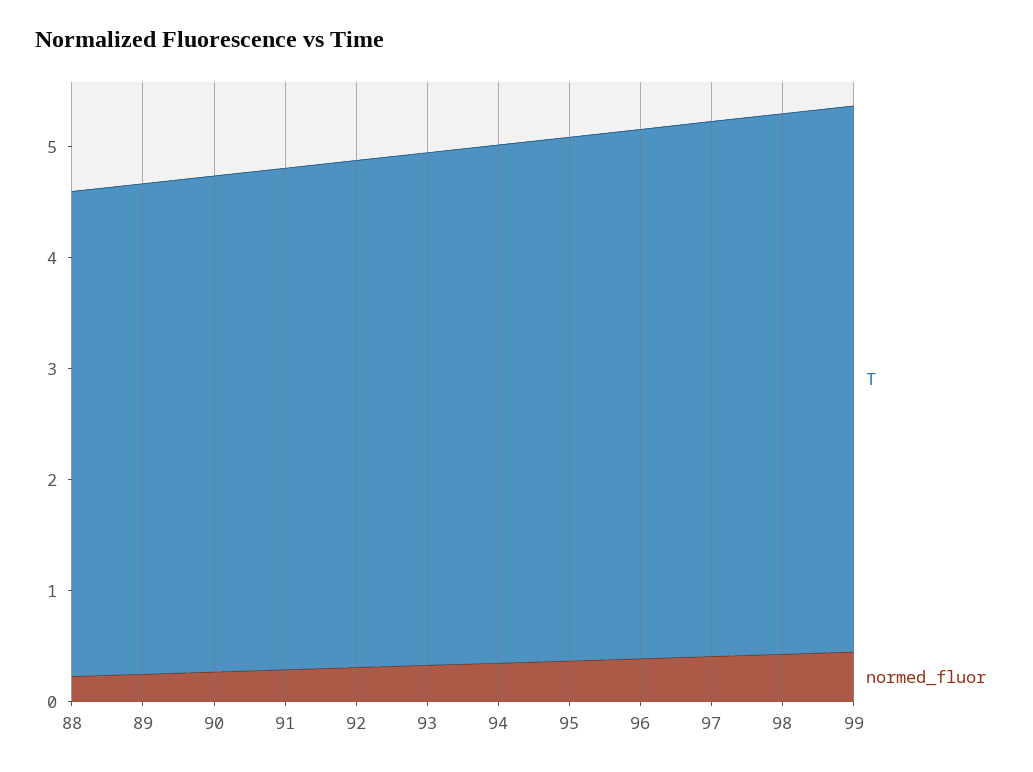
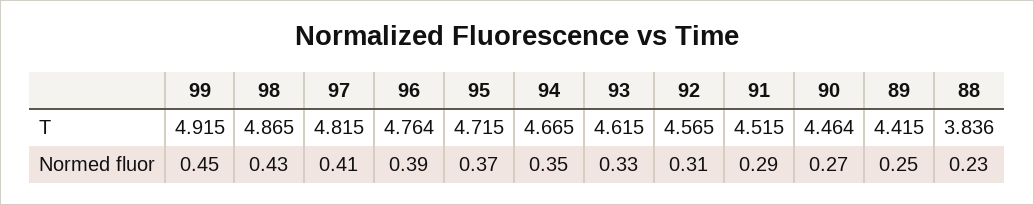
  {
    "T": {
-     "88": 4.4,
+     "88": 3.836,
      "89": 4.415,
      "90": 4.464,
      "91": 4.515,
      "92": 4.565,
      "93": 4.615,
      "94": 4.665,
      "95": 4.715,
      "96": 4.764,
      "97": 4.815,
      "98": 4.865,
      "99": 4.915
    },
    "normed_fluor": {
      "88": 0.23,
      "89": 0.25,
      "90": 0.27,
      "91": 0.29,
      "92": 0.31,
      "93": 0.33,
      "94": 0.35,
      "95": 0.37,
      "96": 0.39,
      "97": 0.41,
      "98": 0.43,
      "99": 0.45
    }
  }

